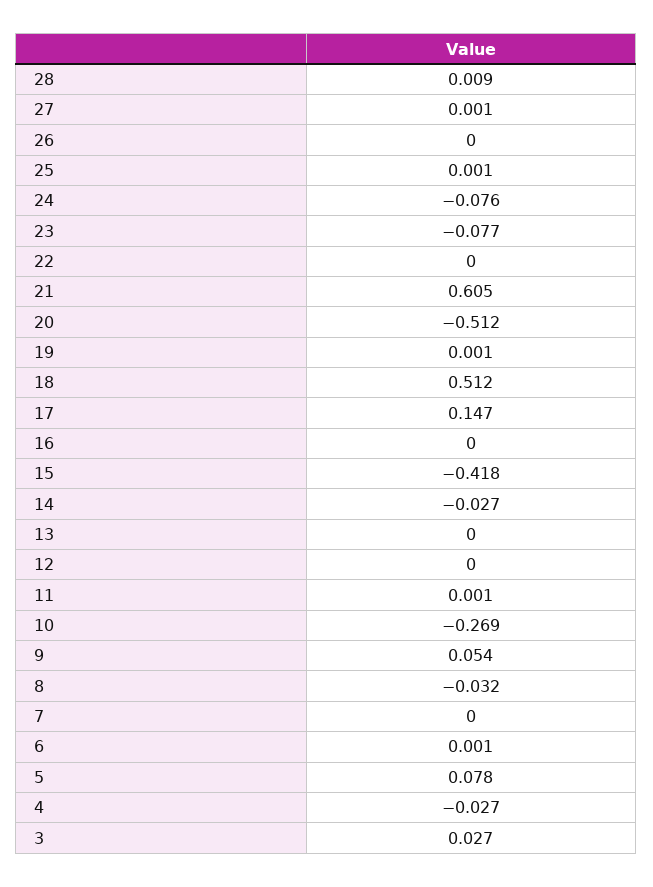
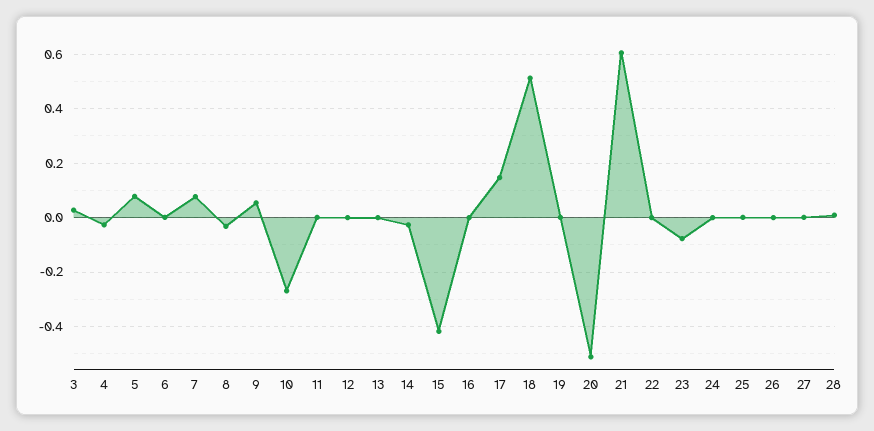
  {
    "28": 0.009,
    "27": 0.001,
    "26": 0,
    "25": 0.001,
-   "24": -0.076,
+   "24": 0,
    "23": -0.077,
    "22": 0,
    "21": 0.605,
    "20": -0.512,
    "19": 0.001,
    "18": 0.512,
    "17": 0.147,
    "16": 0,
    "15": -0.418,
    "14": -0.027,
    "13": 0,
    "12": 0,
    "11": 0.001,
    "10": -0.269,
    "9": 0.054,
    "8": -0.032,
-   "7": 0,
+   "7": 0.075,
    "6": 0.001,
    "5": 0.078,
    "4": -0.027,
    "3": 0.027
  }

